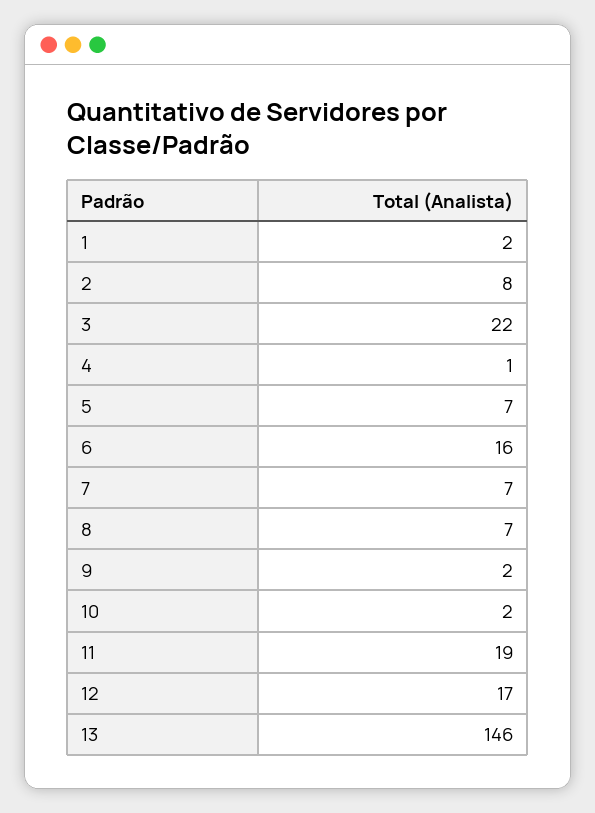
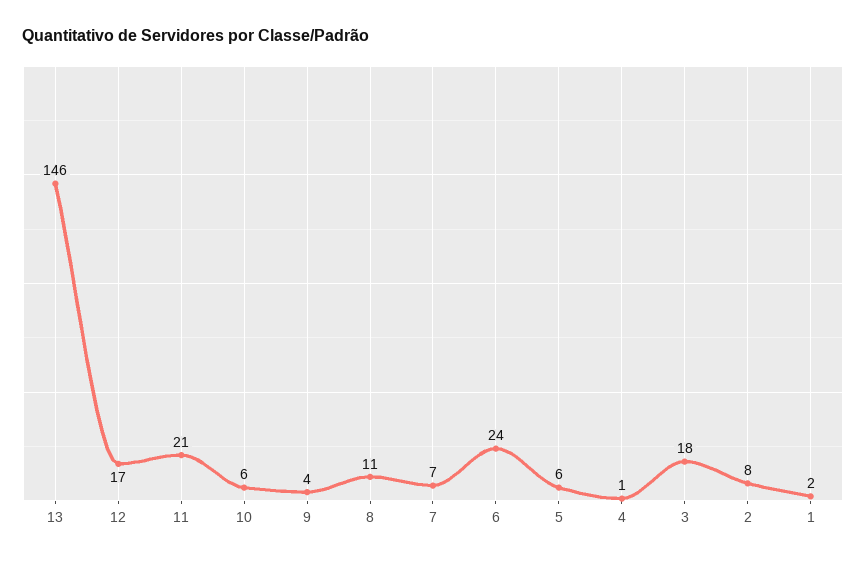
  {
    "1": 2,
    "2": 8,
-   "3": 22,
+   "3": 18,
    "4": 1,
-   "5": 7,
+   "5": 6,
-   "6": 16,
+   "6": 24,
    "7": 7,
-   "8": 7,
+   "8": 11,
-   "9": 2,
+   "9": 4,
-   "10": 2,
+   "10": 6,
-   "11": 19,
+   "11": 21,
    "12": 17,
    "13": 146
  }

